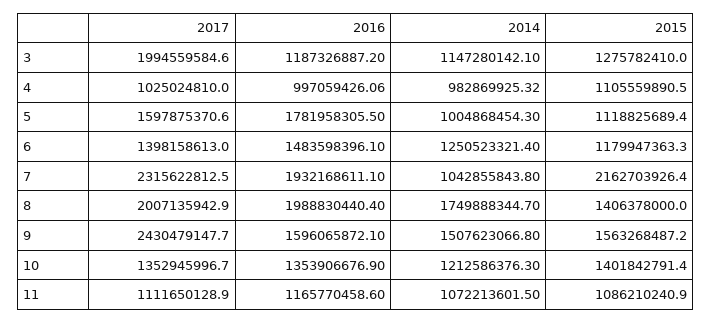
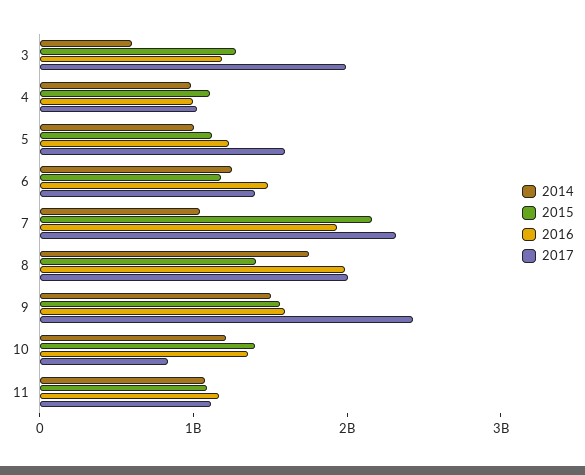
  {
    "2017": {
      "3": 1994559584.6,
      "4": 1025024810,
      "5": 1597875370.6,
      "6": 1398158613,
      "7": 2315622812.5,
      "8": 2007135942.9,
      "9": 2430479147.7,
-     "10": 1352945996.7,
+     "10": 800000000,
      "11": 1111650128.9
    },
    "2016": {
      "3": 1187326887.2,
      "4": 997059426.06,
-     "5": 1781958305.5,
+     "5": 1200000000,
      "6": 1483598396.1,
      "7": 1932168611.1,
      "8": 1988830440.4,
      "9": 1596065872.1,
      "10": 1353906676.9,
      "11": 1165770458.6
    },
    "2014": {
-     "3": 1147280142.1,
+     "3": 600000000,
      "4": 982869925.32,
      "5": 1004868454.3,
      "6": 1250523321.4,
      "7": 1042855843.8,
      "8": 1749888344.7,
      "9": 1507623066.8,
      "10": 1212586376.3,
      "11": 1072213601.5
    },
    "2015": {
      "3": 1275782410,
      "4": 1105559890.5,
      "5": 1118825689.4,
      "6": 1179947363.3,
      "7": 2162703926.4,
      "8": 1406378000,
      "9": 1563268487.2,
      "10": 1401842791.4,
      "11": 1086210240.9
    }
  }

